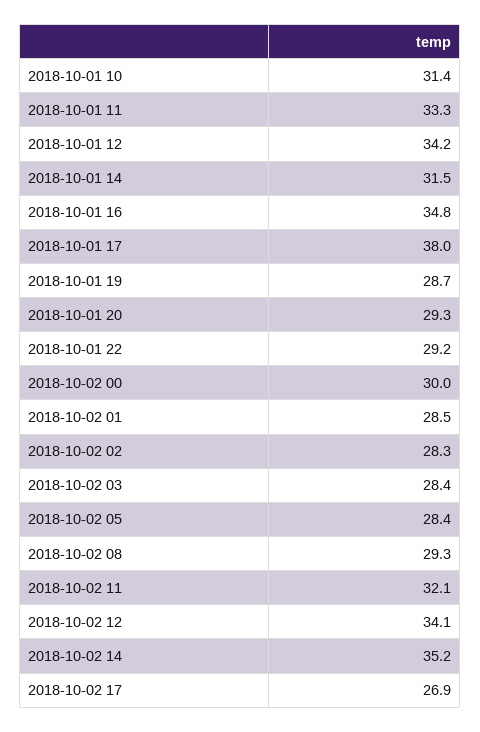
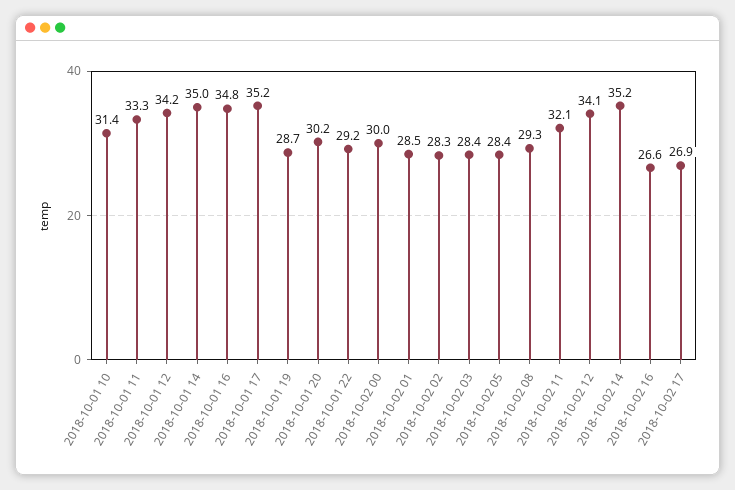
  {
    "2018-10-01 10": 31.4,
    "2018-10-01 11": 33.3,
    "2018-10-01 12": 34.2,
-   "2018-10-01 14": 31.5,
+   "2018-10-01 14": 35,
    "2018-10-01 16": 34.8,
-   "2018-10-01 17": 38,
+   "2018-10-01 17": 35.2,
    "2018-10-01 19": 28.7,
-   "2018-10-01 20": 29.3,
+   "2018-10-01 20": 30.2,
    "2018-10-01 22": 29.2,
    "2018-10-02 00": 30,
    "2018-10-02 01": 28.5,
    "2018-10-02 02": 28.3,
    "2018-10-02 03": 28.4,
    "2018-10-02 05": 28.4,
    "2018-10-02 08": 29.3,
    "2018-10-02 11": 32.1,
    "2018-10-02 12": 34.1,
    "2018-10-02 14": 35.2,
-   "2018-10-02 17": 26.9
+   "2018-10-02 17": 26.9,
+   "2018-10-02 16": 26.6
  }

